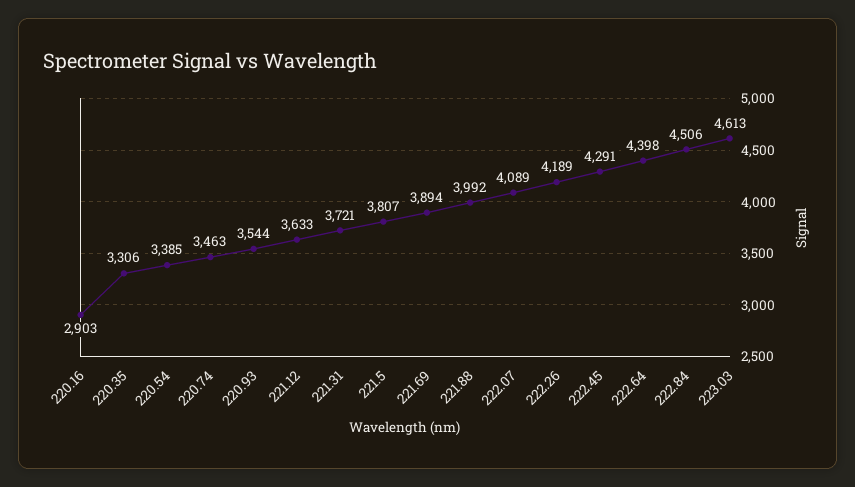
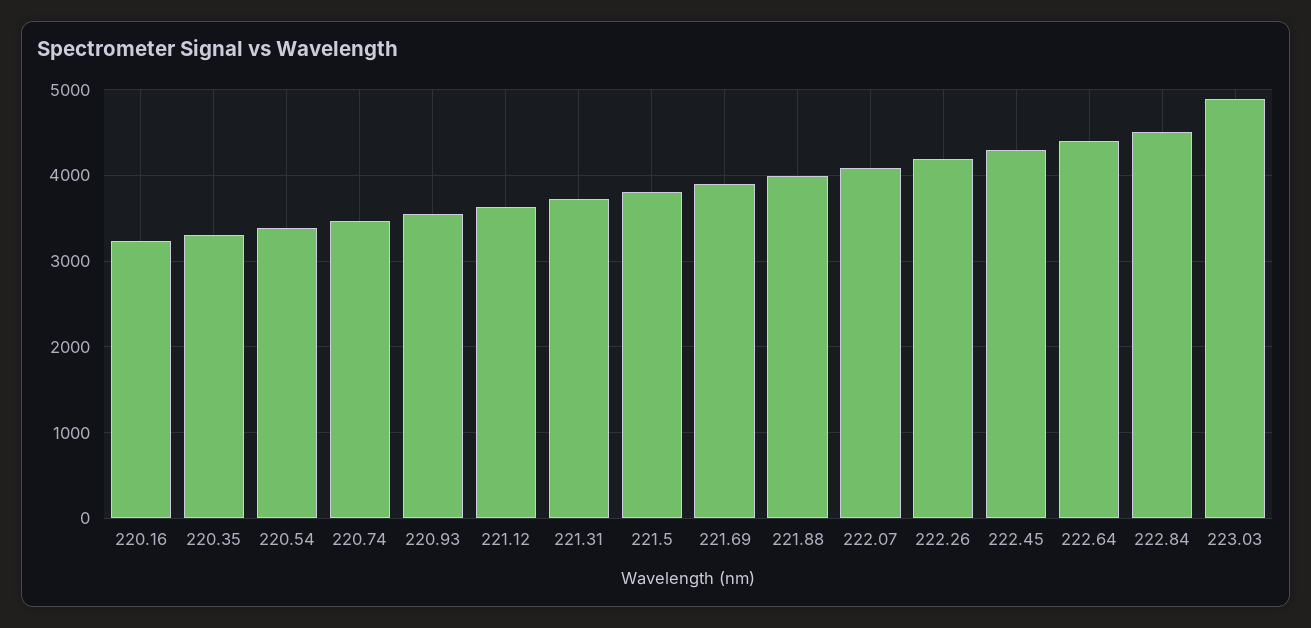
  {
-   "220.16": 2903,
+   "220.16": 3200,
    "220.35": 3306,
    "220.54": 3385,
    "220.74": 3463,
    "220.93": 3544,
    "221.12": 3633,
    "221.31": 3721,
    "221.5": 3807,
    "221.69": 3894,
    "221.88": 3992,
    "222.07": 4089,
    "222.26": 4189,
    "222.45": 4291,
    "222.64": 4398,
    "222.84": 4506,
-   "223.03": 4613
+   "223.03": 4900
  }

